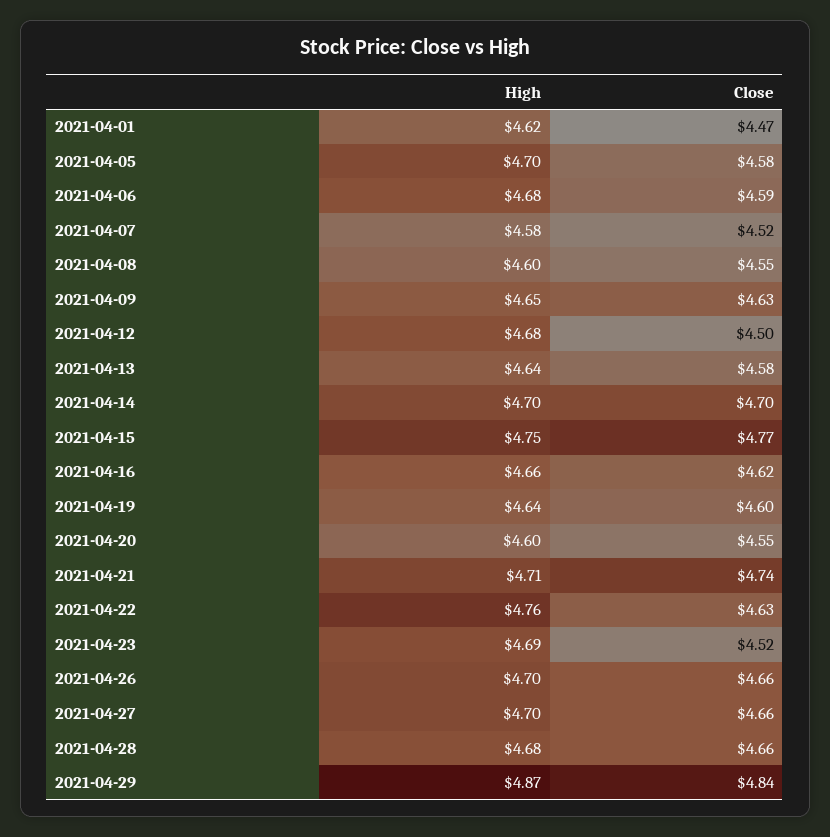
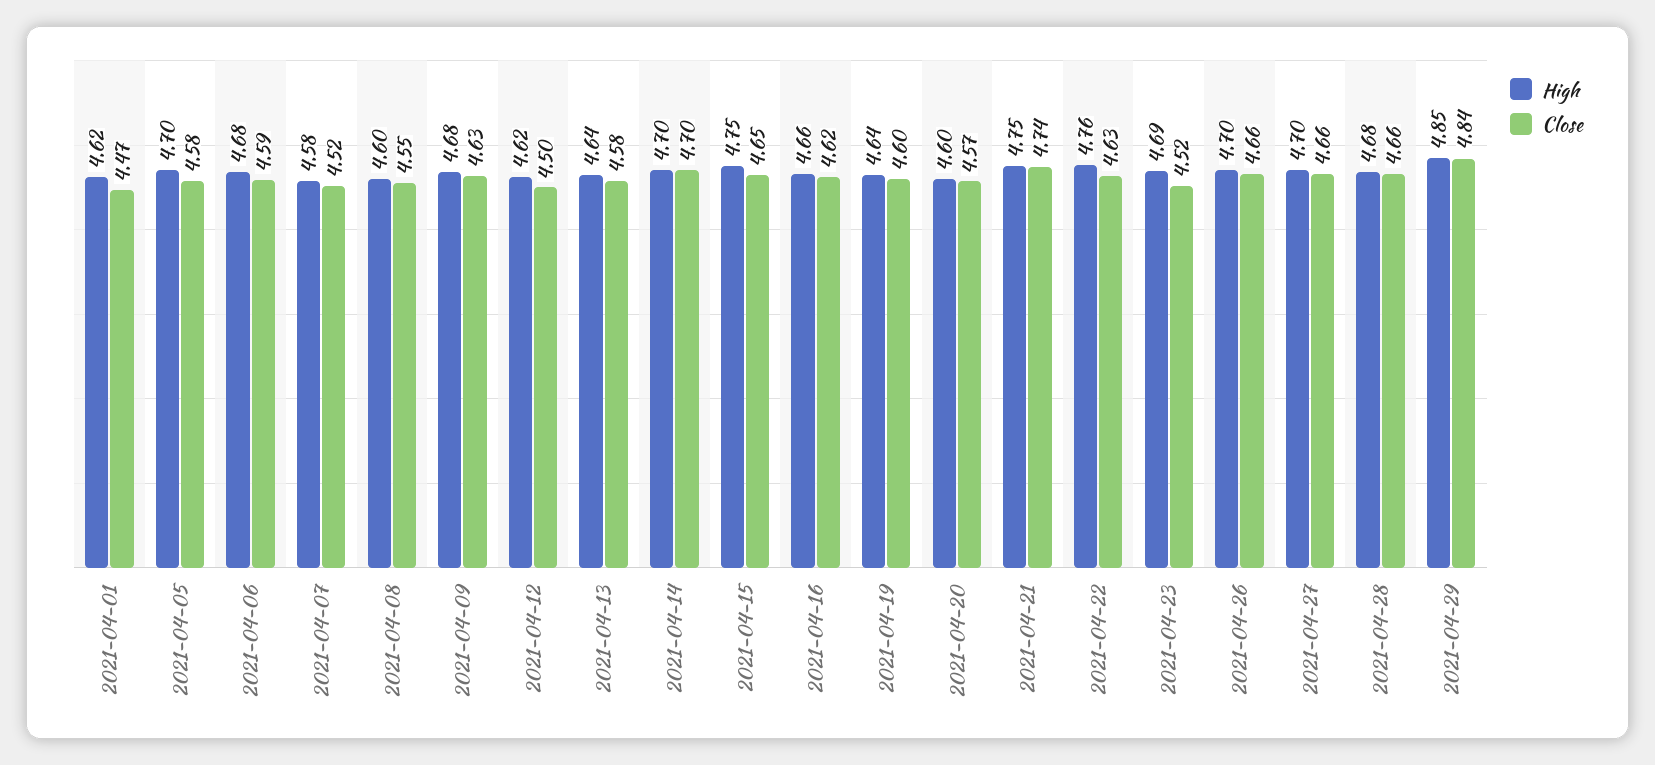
  {
    "High": {
      "2021-04-01": 4.62,
      "2021-04-05": 4.7,
      "2021-04-06": 4.68,
      "2021-04-07": 4.58,
      "2021-04-08": 4.6,
-     "2021-04-09": 4.65,
+     "2021-04-09": 4.68,
-     "2021-04-12": 4.68,
+     "2021-04-12": 4.62,
      "2021-04-13": 4.64,
      "2021-04-14": 4.7,
      "2021-04-15": 4.75,
      "2021-04-16": 4.66,
      "2021-04-19": 4.64,
      "2021-04-20": 4.6,
-     "2021-04-21": 4.71,
+     "2021-04-21": 4.75,
      "2021-04-22": 4.76,
      "2021-04-23": 4.69,
      "2021-04-26": 4.7,
      "2021-04-27": 4.7,
      "2021-04-28": 4.68,
-     "2021-04-29": 4.87
+     "2021-04-29": 4.85
    },
    "Close": {
      "2021-04-01": 4.47,
      "2021-04-05": 4.58,
      "2021-04-06": 4.59,
      "2021-04-07": 4.52,
      "2021-04-08": 4.55,
      "2021-04-09": 4.63,
      "2021-04-12": 4.5,
      "2021-04-13": 4.58,
      "2021-04-14": 4.7,
-     "2021-04-15": 4.77,
+     "2021-04-15": 4.65,
      "2021-04-16": 4.62,
      "2021-04-19": 4.6,
-     "2021-04-20": 4.55,
+     "2021-04-20": 4.57,
      "2021-04-21": 4.74,
      "2021-04-22": 4.63,
      "2021-04-23": 4.52,
      "2021-04-26": 4.66,
      "2021-04-27": 4.66,
      "2021-04-28": 4.66,
      "2021-04-29": 4.84
    }
  }

